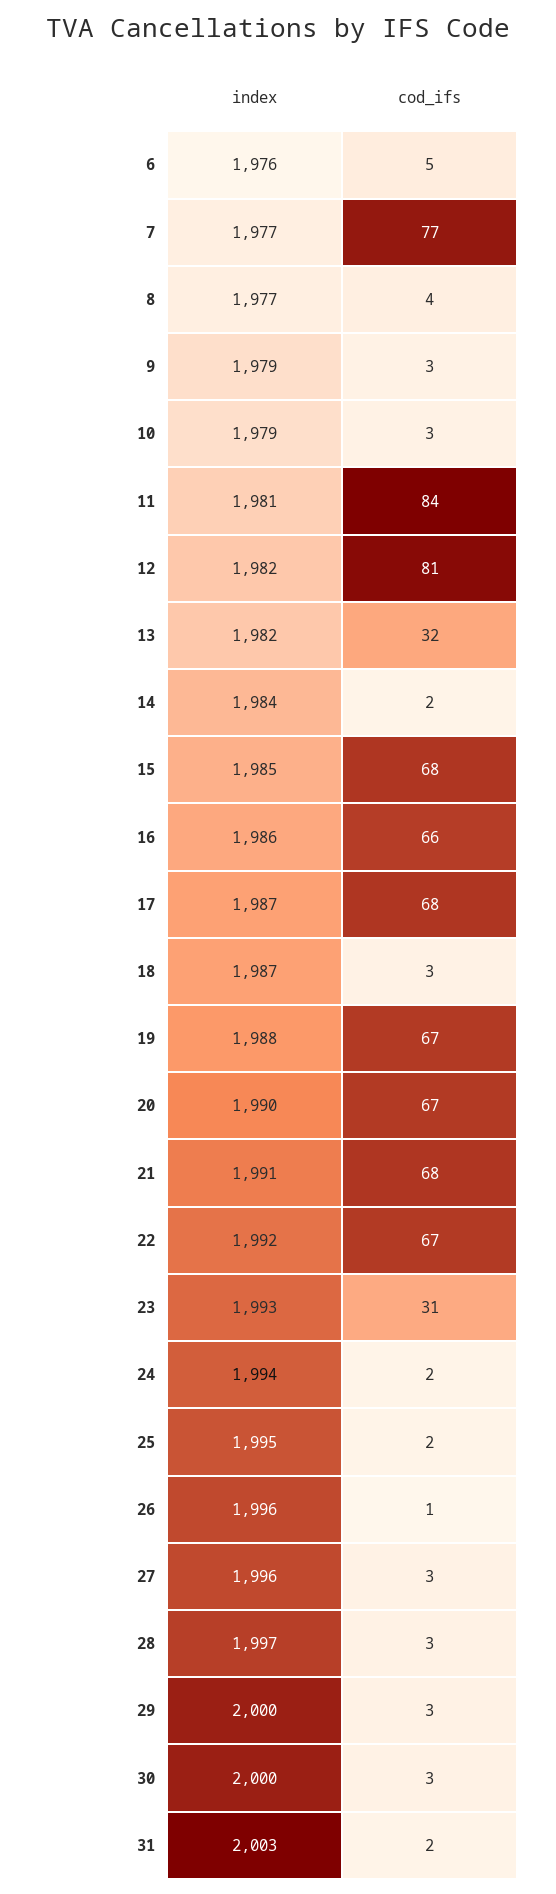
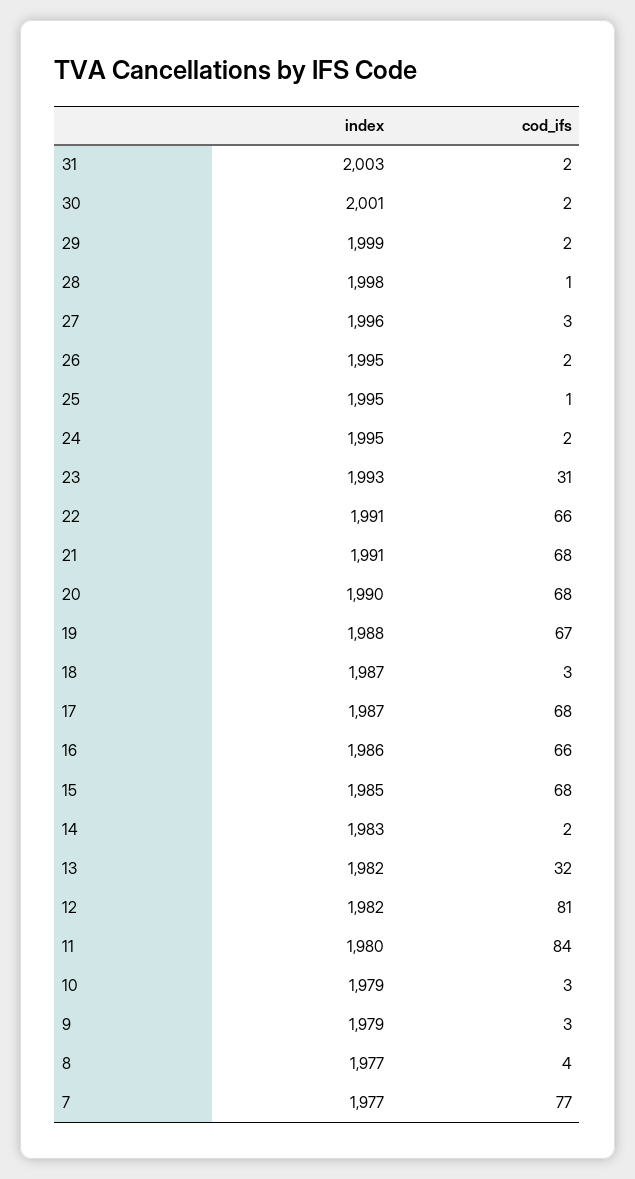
  {
    "index": {
-     "6": 1976,
      "7": 1977,
      "8": 1977,
      "9": 1979,
      "10": 1979,
-     "11": 1981,
+     "11": 1980,
      "12": 1982,
      "13": 1982,
-     "14": 1984,
+     "14": 1983,
      "15": 1985,
      "16": 1986,
      "17": 1987,
      "18": 1987,
      "19": 1988,
      "20": 1990,
      "21": 1991,
-     "22": 1992,
+     "22": 1991,
      "23": 1993,
-     "24": 1994,
+     "24": 1995,
      "25": 1995,
-     "26": 1996,
+     "26": 1995,
      "27": 1996,
-     "28": 1997,
+     "28": 1998,
-     "29": 2000,
+     "29": 1999,
-     "30": 2000,
+     "30": 2001,
      "31": 2003
    },
    "cod_ifs": {
-     "6": 5,
      "7": 77,
      "8": 4,
      "9": 3,
      "10": 3,
      "11": 84,
      "12": 81,
      "13": 32,
      "14": 2,
      "15": 68,
      "16": 66,
      "17": 68,
      "18": 3,
      "19": 67,
-     "20": 67,
+     "20": 68,
      "21": 68,
-     "22": 67,
+     "22": 66,
      "23": 31,
      "24": 2,
-     "25": 2,
+     "25": 1,
-     "26": 1,
+     "26": 2,
      "27": 3,
-     "28": 3,
+     "28": 1,
-     "29": 3,
+     "29": 2,
-     "30": 3,
+     "30": 2,
      "31": 2
    }
  }

